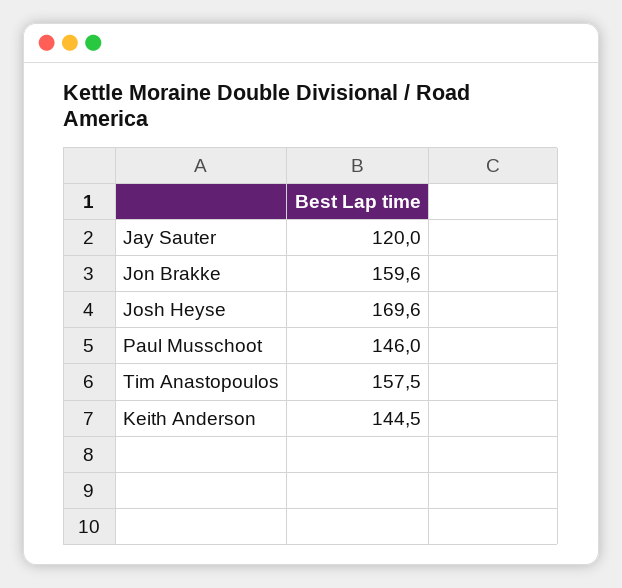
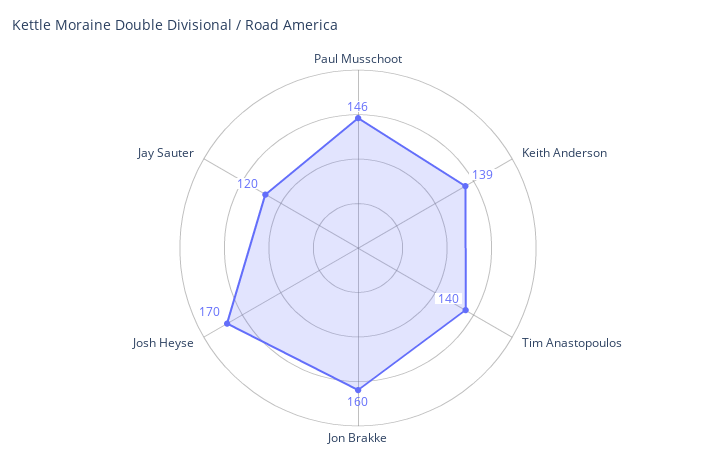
  {
    "Jay Sauter": 120,
    "Jon Brakke": 159.6,
    "Josh Heyse": 169.6,
    "Paul Musschoot": 146,
-   "Tim Anastopoulos": 157.5,
+   "Tim Anastopoulos": 140,
-   "Keith Anderson": 144.5
+   "Keith Anderson": 139
  }

